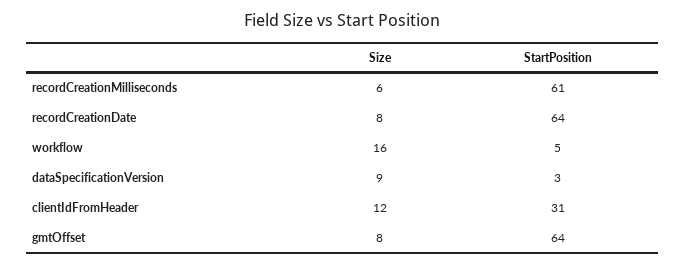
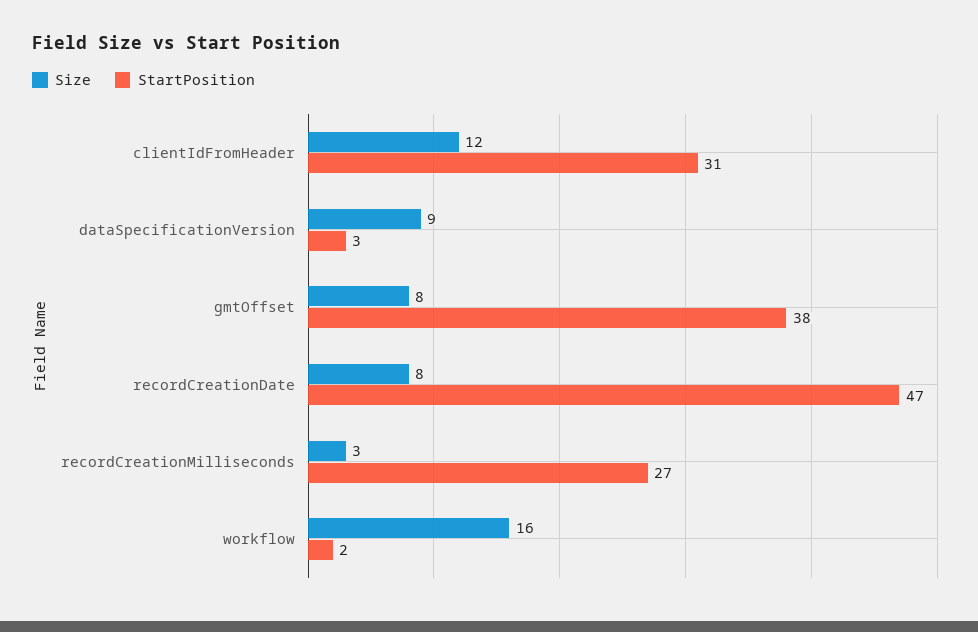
  {
    "Size": {
-     "recordCreationMilliseconds": 6,
+     "recordCreationMilliseconds": 3,
      "recordCreationDate": 8,
      "workflow": 16,
      "dataSpecificationVersion": 9,
      "clientIdFromHeader": 12,
      "gmtOffset": 8
    },
    "StartPosition": {
-     "recordCreationMilliseconds": 61,
+     "recordCreationMilliseconds": 27,
-     "recordCreationDate": 64,
+     "recordCreationDate": 47,
-     "workflow": 5,
+     "workflow": 2,
      "dataSpecificationVersion": 3,
      "clientIdFromHeader": 31,
-     "gmtOffset": 64
+     "gmtOffset": 38
    }
  }

